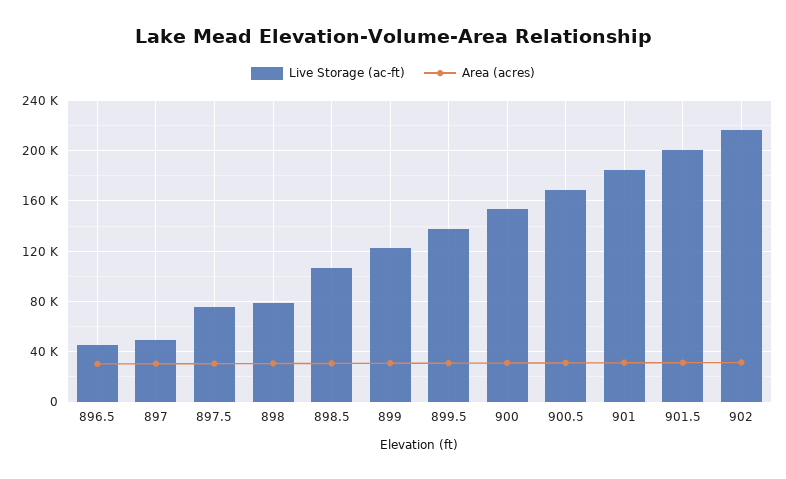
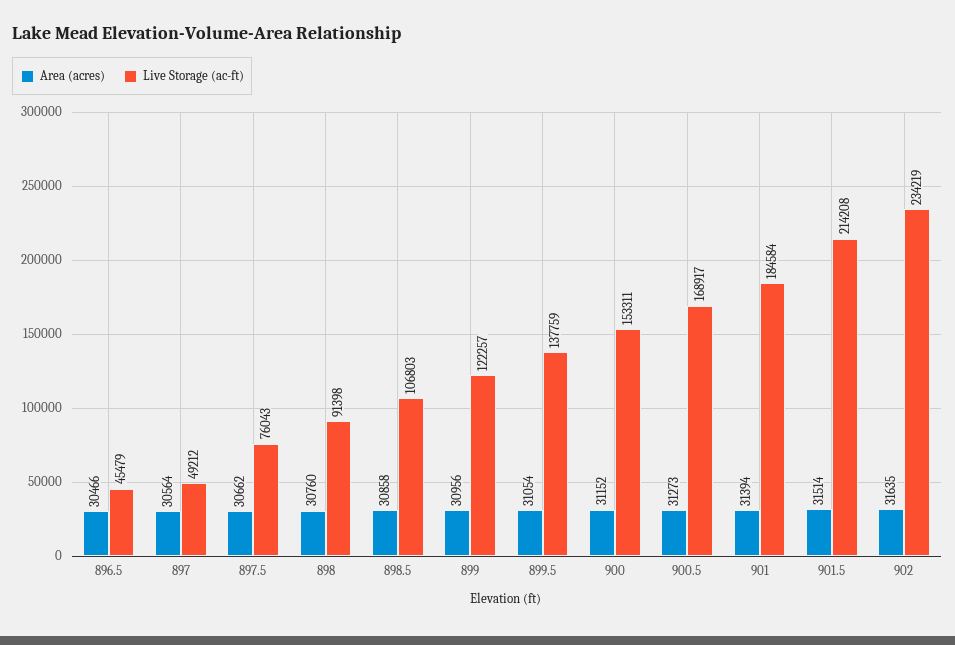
  {
    "Live Storage (ac-ft)": {
      "896.5": 45479,
      "897": 49212,
      "897.5": 76043,
-     "898": 80000,
+     "898": 91398,
      "898.5": 106803,
      "899": 122257,
      "899.5": 137759,
      "900": 153311,
      "900.5": 168917,
      "901": 184584,
-     "901.5": 200000,
+     "901.5": 214208,
-     "902": 215000
+     "902": 234219
    },
    "Area (acres)": {
      "896.5": 30466,
      "897": 30564,
      "897.5": 30662,
      "898": 30760,
      "898.5": 30858,
      "899": 30956,
      "899.5": 31054,
      "900": 31152,
      "900.5": 31273,
      "901": 31394,
      "901.5": 31514,
      "902": 31635
    }
  }

